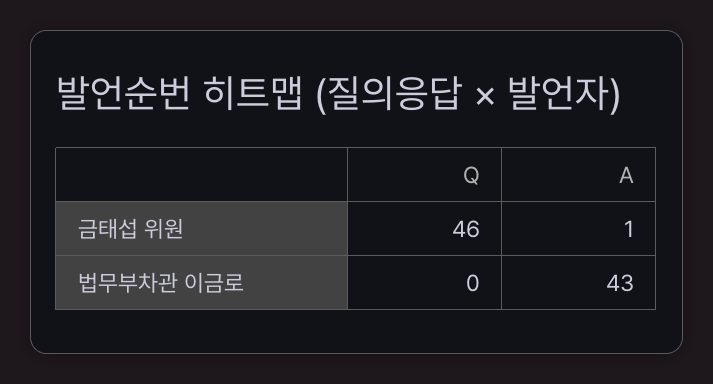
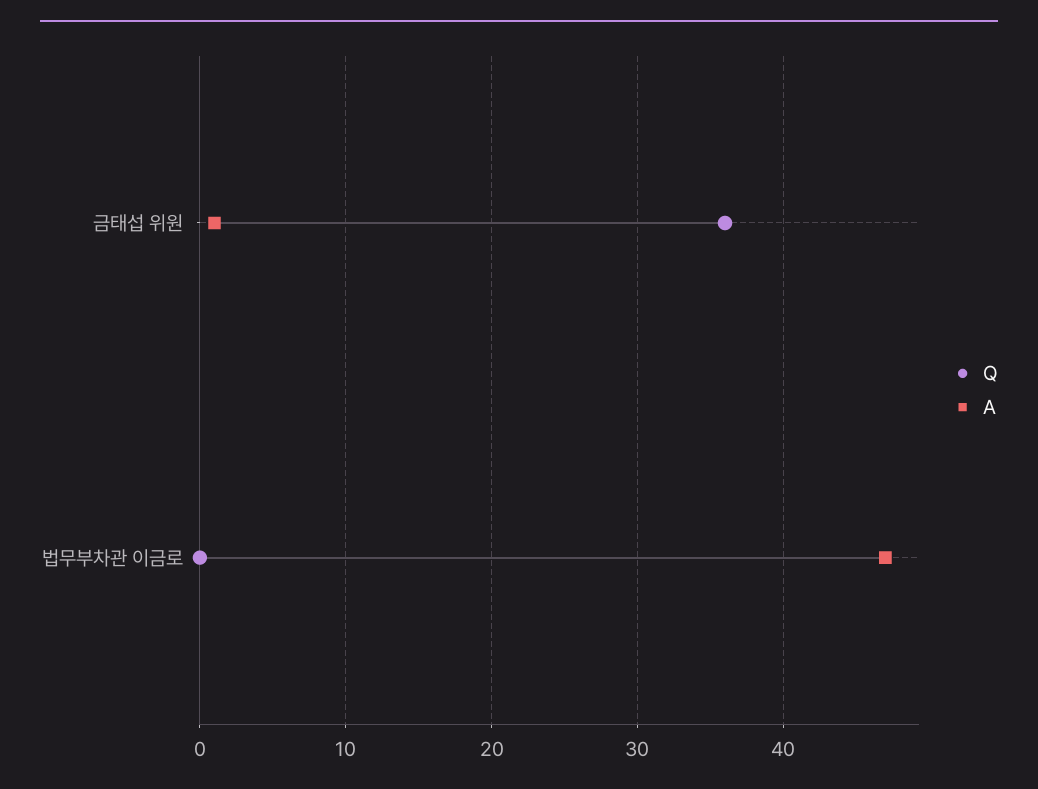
  {
    "Q": {
-     "금태섭 위원": 46,
+     "금태섭 위원": 36,
      "법무부차관 이금로": 0
    },
    "A": {
      "금태섭 위원": 1,
-     "법무부차관 이금로": 43
+     "법무부차관 이금로": 47
    }
  }

